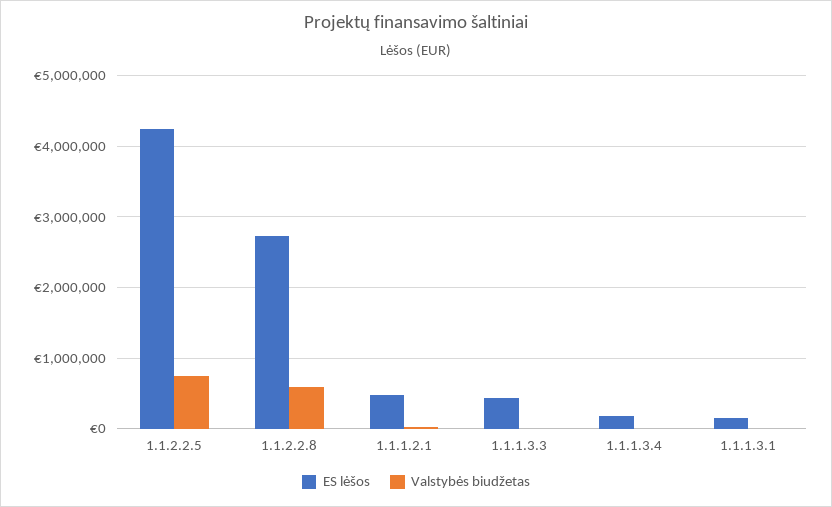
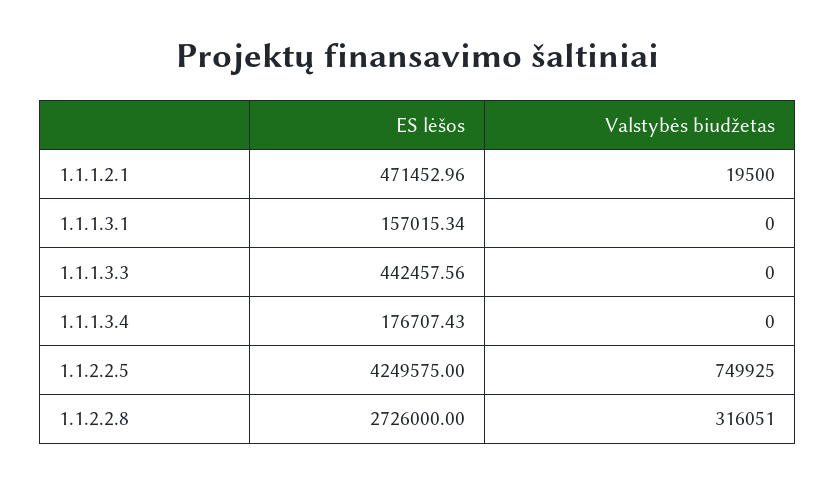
  {
    "ES lėšos": {
      "1.1.2.2.5": 4249575,
      "1.1.2.2.8": 2726000,
      "1.1.1.2.1": 471452.96,
      "1.1.1.3.3": 442457.56,
      "1.1.1.3.4": 176707.43,
      "1.1.1.3.1": 157015.34
    },
    "Valstybės biudžetas": {
      "1.1.2.2.5": 749925,
-     "1.1.2.2.8": 600000,
+     "1.1.2.2.8": 316051,
      "1.1.1.2.1": 19500,
      "1.1.1.3.3": 0,
      "1.1.1.3.4": 0,
      "1.1.1.3.1": 0
    }
  }

